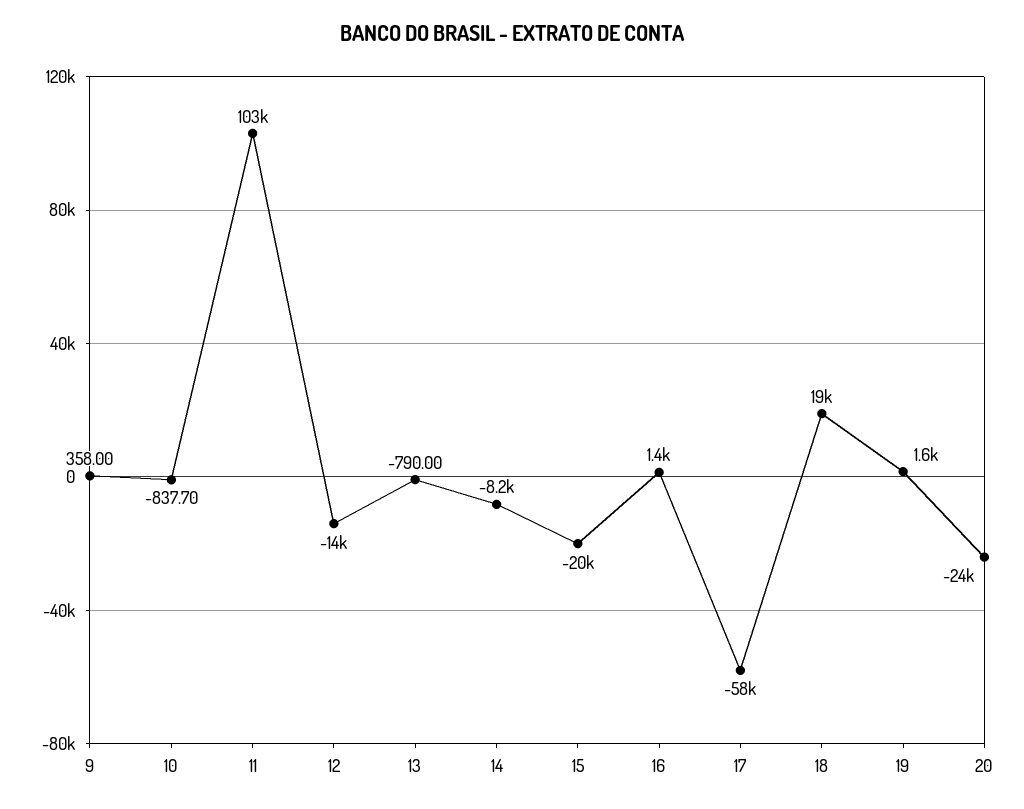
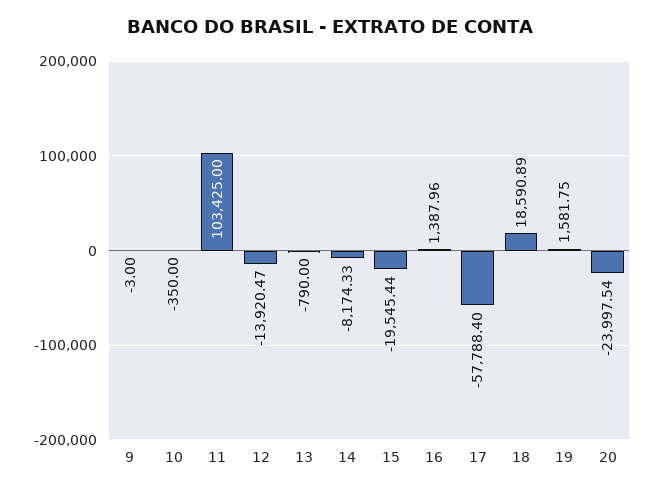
  {
-   "9": 358,
+   "9": -3,
-   "10": -837.7,
+   "10": -350,
    "11": 103425,
    "12": -13920.47,
    "13": -790,
    "14": -8174.33,
    "15": -19545.44,
    "16": 1387.96,
    "17": -57788.4,
    "18": 18590.89,
    "19": 1581.75,
    "20": -23997.54
  }

